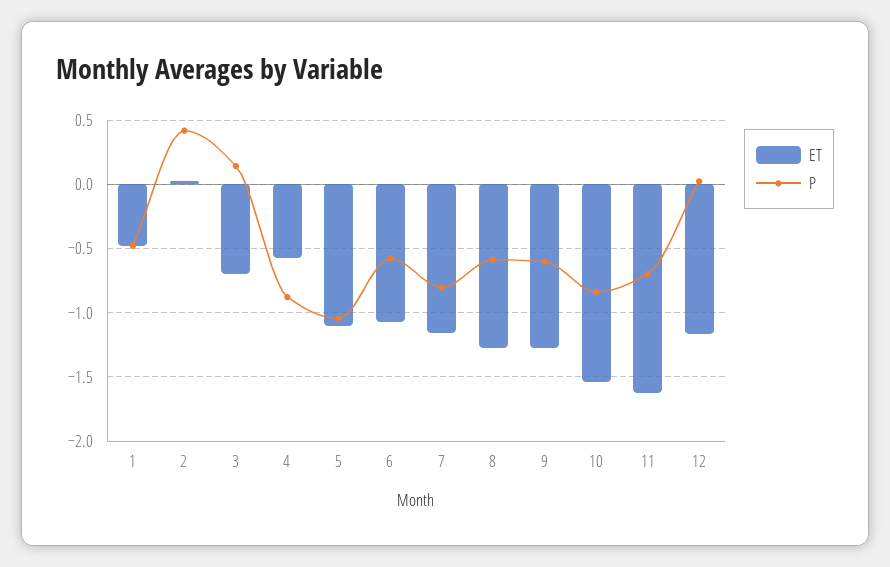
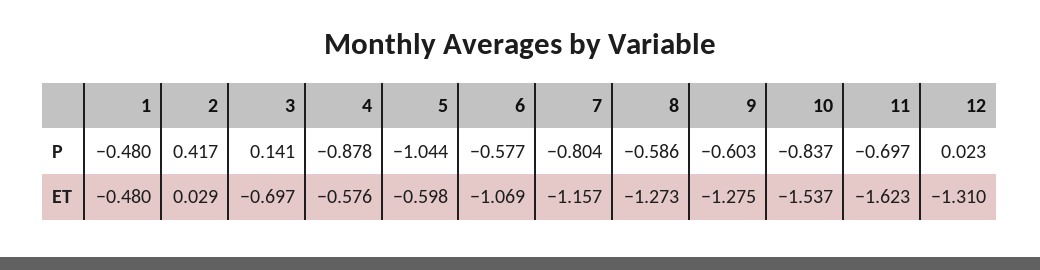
  {
    "ET": {
      "1": -0.48,
      "2": 0.029,
      "3": -0.697,
      "4": -0.576,
-     "5": -1.1,
+     "5": -0.598,
      "6": -1.069,
      "7": -1.157,
      "8": -1.273,
      "9": -1.275,
      "10": -1.537,
      "11": -1.623,
-     "12": -1.15
+     "12": -1.31
    },
    "P": {
      "1": -0.48,
      "2": 0.417,
      "3": 0.141,
      "4": -0.878,
      "5": -1.044,
      "6": -0.577,
      "7": -0.804,
      "8": -0.586,
      "9": -0.603,
      "10": -0.837,
      "11": -0.697,
      "12": 0.023
    }
  }

